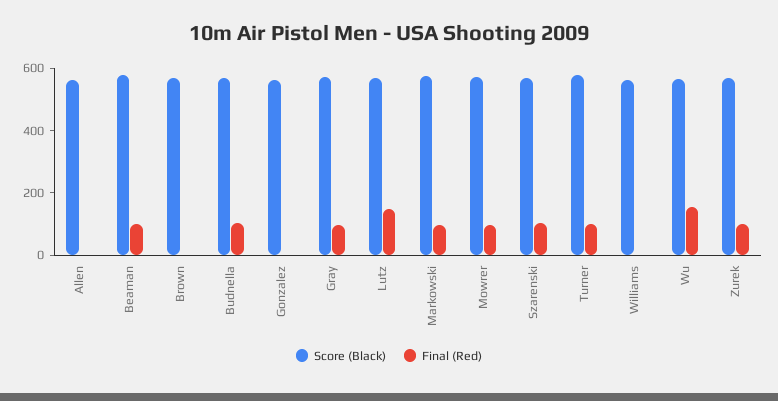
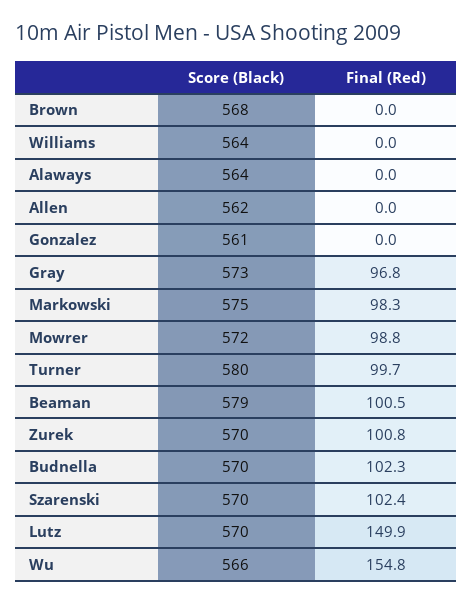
  {
    "Score (Black)": {
      "Allen": 562,
      "Beaman": 579,
      "Brown": 568,
      "Budnella": 570,
      "Gonzalez": 561,
      "Gray": 573,
      "Lutz": 570,
      "Markowski": 575,
      "Mowrer": 572,
      "Szarenski": 570,
      "Turner": 580,
      "Williams": 564,
      "Wu": 566,
-     "Zurek": 570
+     "Zurek": 570,
+     "Alaways": 564
    },
    "Final (Red)": {
      "Allen": 0,
      "Beaman": 100.5,
      "Brown": 0,
      "Budnella": 102.3,
      "Gonzalez": 0,
      "Gray": 96.8,
      "Lutz": 149.9,
      "Markowski": 98.3,
      "Mowrer": 98.8,
      "Szarenski": 102.4,
      "Turner": 99.7,
      "Williams": 0,
      "Wu": 154.8,
-     "Zurek": 100.8
+     "Zurek": 100.8,
+     "Alaways": 0
    }
  }

